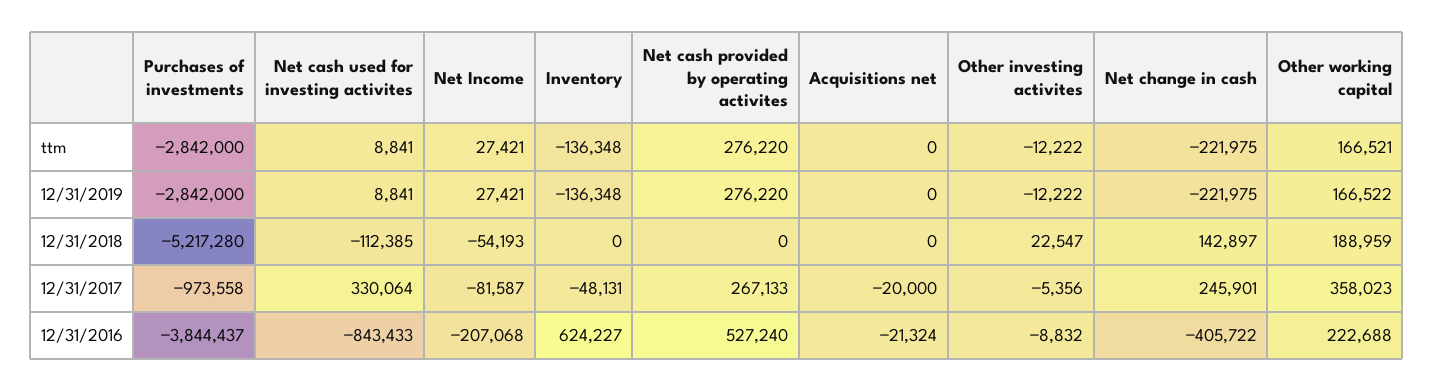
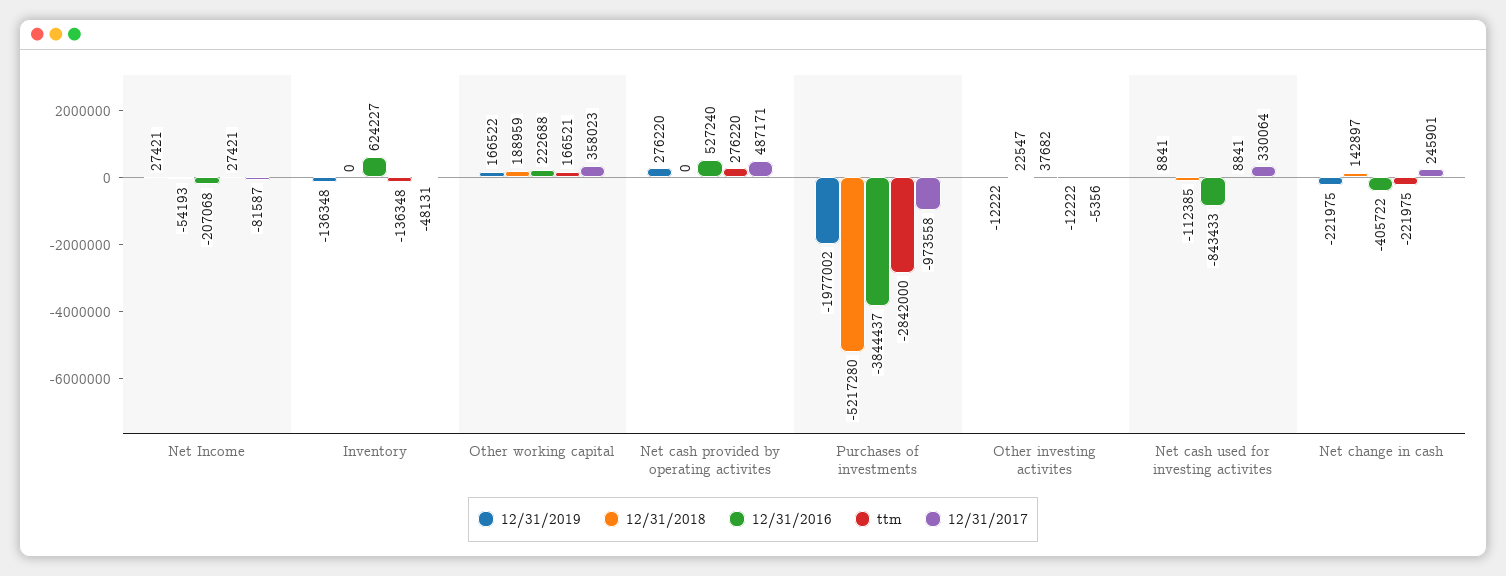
  {
    "ttm": {
      "Purchases of investments": -2842000,
      "Net cash used for investing activites": 8841,
      "Net Income": 27421,
      "Inventory": -136348,
      "Net cash provided by operating activites": 276220,
-     "Acquisitions net": 0,
      "Other investing activites": -12222,
      "Net change in cash": -221975,
      "Other working capital": 166521
    },
    "12/31/2019": {
-     "Purchases of investments": -2842000,
+     "Purchases of investments": -1977002,
      "Net cash used for investing activites": 8841,
      "Net Income": 27421,
      "Inventory": -136348,
      "Net cash provided by operating activites": 276220,
-     "Acquisitions net": 0,
      "Other investing activites": -12222,
      "Net change in cash": -221975,
      "Other working capital": 166522
    },
    "12/31/2018": {
      "Purchases of investments": -5217280,
      "Net cash used for investing activites": -112385,
      "Net Income": -54193,
      "Inventory": 0,
      "Net cash provided by operating activites": 0,
-     "Acquisitions net": 0,
      "Other investing activites": 22547,
      "Net change in cash": 142897,
      "Other working capital": 188959
    },
    "12/31/2017": {
      "Purchases of investments": -973558,
      "Net cash used for investing activites": 330064,
      "Net Income": -81587,
      "Inventory": -48131,
-     "Net cash provided by operating activites": 267133,
+     "Net cash provided by operating activites": 487171,
-     "Acquisitions net": -20000,
      "Other investing activites": -5356,
      "Net change in cash": 245901,
      "Other working capital": 358023
    },
    "12/31/2016": {
      "Purchases of investments": -3844437,
      "Net cash used for investing activites": -843433,
      "Net Income": -207068,
      "Inventory": 624227,
      "Net cash provided by operating activites": 527240,
-     "Acquisitions net": -21324,
-     "Other investing activites": -8832,
+     "Other investing activites": 37682,
      "Net change in cash": -405722,
      "Other working capital": 222688
    }
  }

